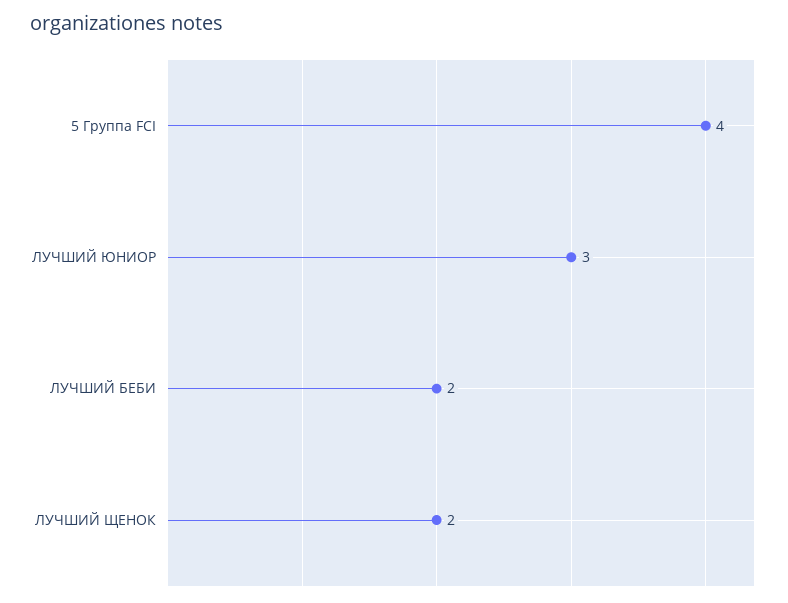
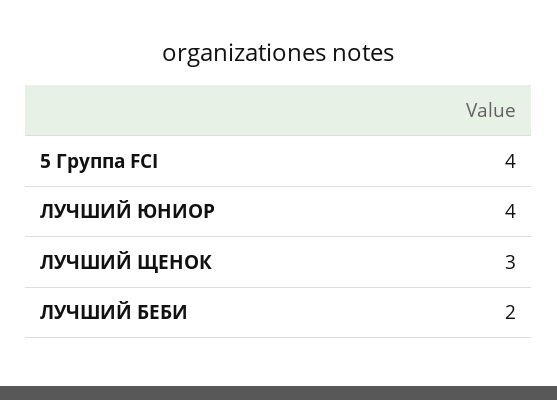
  {
    "5 Группа FCI": 4,
-   "ЛУЧШИЙ ЮНИОР": 3,
+   "ЛУЧШИЙ ЮНИОР": 4,
    "ЛУЧШИЙ БЕБИ": 2,
-   "ЛУЧШИЙ ЩЕНОК": 2
+   "ЛУЧШИЙ ЩЕНОК": 3
  }

